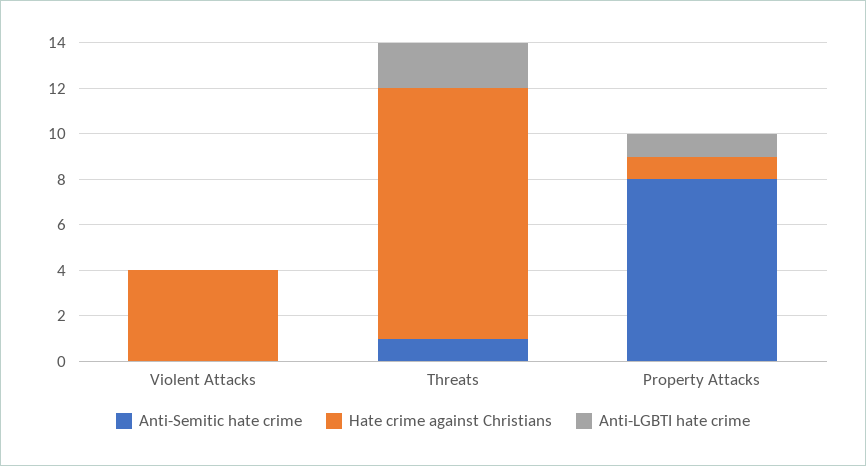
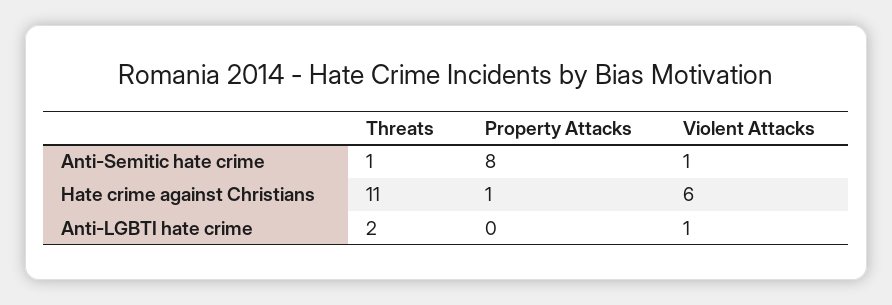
  {
    "Anti-Semitic hate crime": {
-     "Violent Attacks": 0,
+     "Violent Attacks": 1,
      "Threats": 1,
      "Property Attacks": 8
    },
    "Hate crime against Christians": {
-     "Violent Attacks": 4,
+     "Violent Attacks": 6,
      "Threats": 11,
      "Property Attacks": 1
    },
    "Anti-LGBTI hate crime": {
-     "Violent Attacks": 0,
+     "Violent Attacks": 1,
      "Threats": 2,
-     "Property Attacks": 1
+     "Property Attacks": 0
    }
  }

